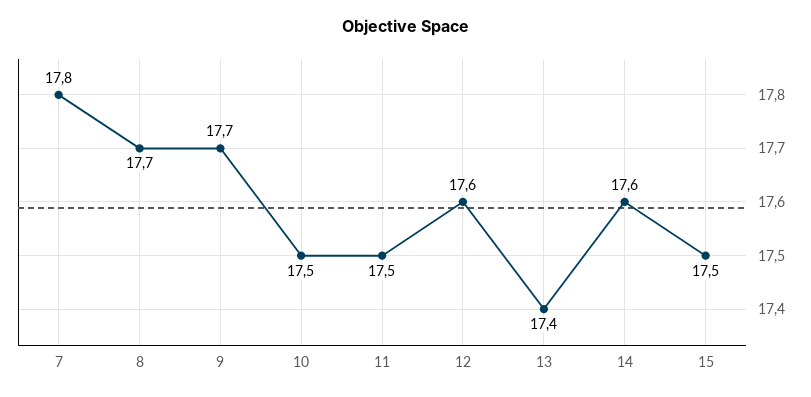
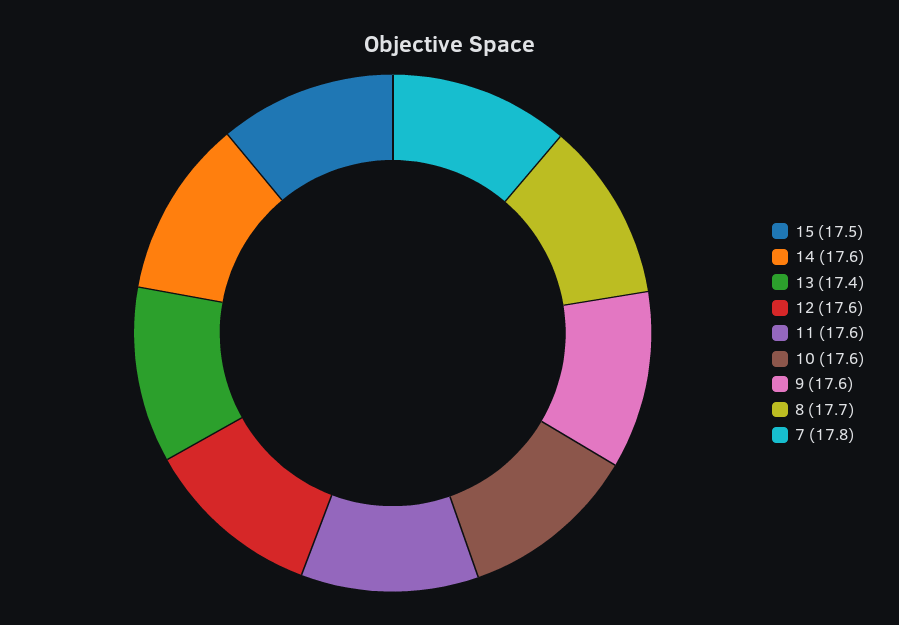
  {
    "7": 17.8,
    "8": 17.7,
-   "9": 17.7,
+   "9": 17.6,
-   "10": 17.5,
+   "10": 17.6,
-   "11": 17.5,
+   "11": 17.6,
    "12": 17.6,
    "13": 17.4,
    "14": 17.6,
    "15": 17.5
  }

